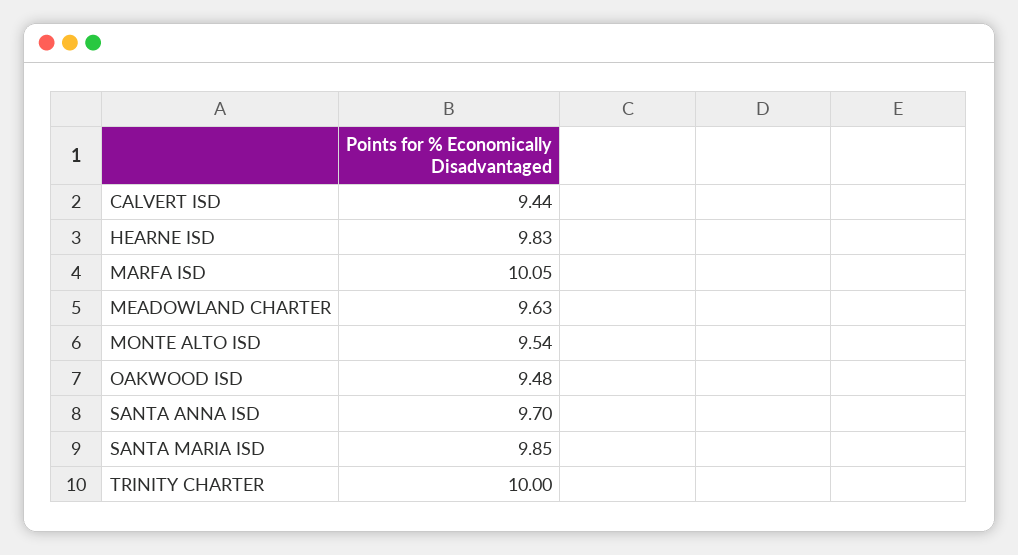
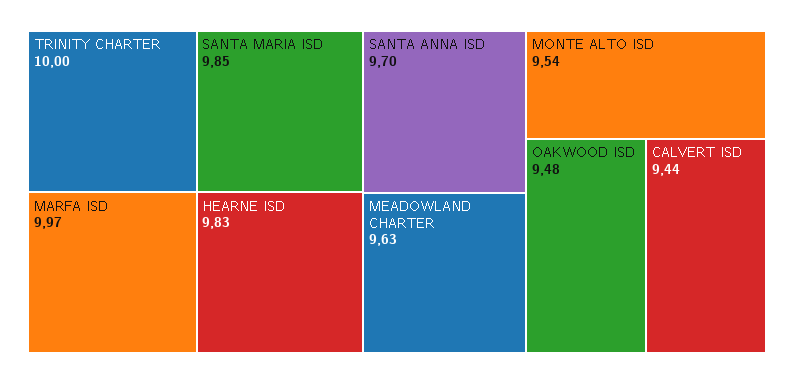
  {
    "CALVERT ISD": 9.44,
    "HEARNE ISD": 9.83,
-   "MARFA ISD": 10.05,
+   "MARFA ISD": 9.97,
    "MEADOWLAND CHARTER": 9.63,
    "MONTE ALTO ISD": 9.54,
    "OAKWOOD ISD": 9.48,
    "SANTA ANNA ISD": 9.7,
    "SANTA MARIA ISD": 9.85,
    "TRINITY CHARTER": 10
  }

